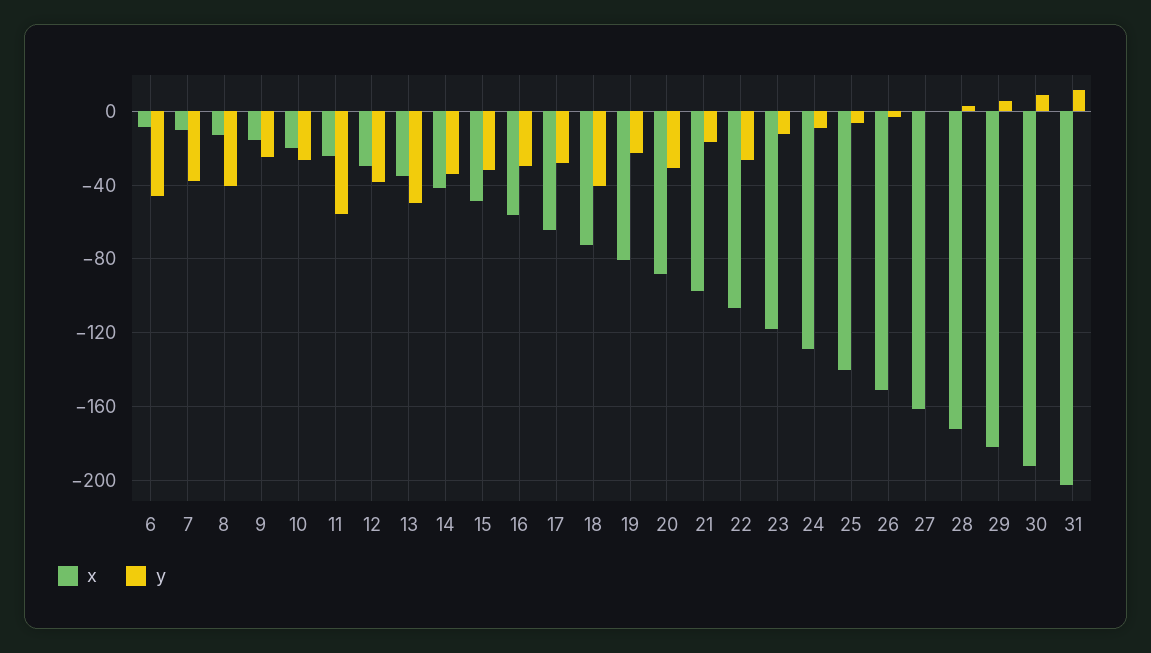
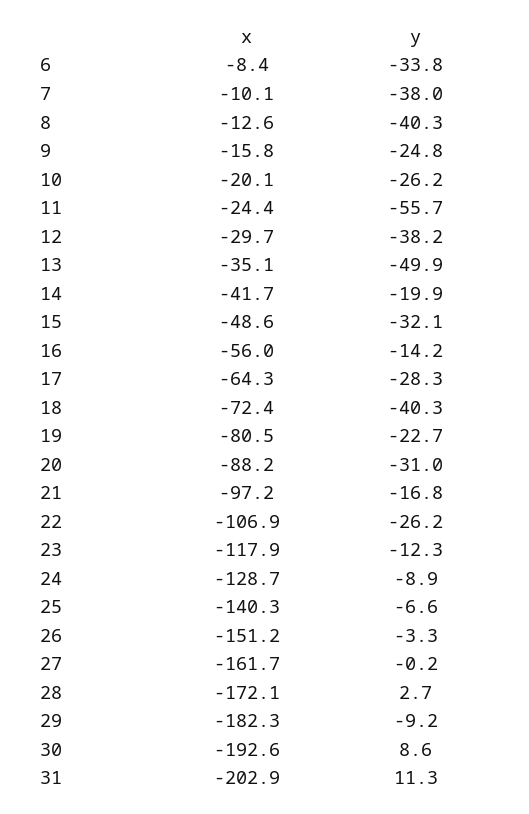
  {
    "x": {
      "6": -8.4,
      "7": -10.1,
      "8": -12.6,
      "9": -15.8,
      "10": -20.1,
      "11": -24.4,
      "12": -29.7,
      "13": -35.1,
      "14": -41.7,
      "15": -48.6,
      "16": -56,
      "17": -64.3,
      "18": -72.4,
      "19": -80.5,
      "20": -88.2,
      "21": -97.2,
      "22": -106.9,
      "23": -117.9,
      "24": -128.7,
      "25": -140.3,
      "26": -151.2,
      "27": -161.7,
      "28": -172.1,
      "29": -182.3,
      "30": -192.6,
      "31": -202.9
    },
    "y": {
-     "6": -45,
+     "6": -33.8,
      "7": -38,
      "8": -40.3,
      "9": -24.8,
      "10": -26.2,
      "11": -55.7,
      "12": -38.2,
      "13": -49.9,
-     "14": -35,
+     "14": -19.9,
      "15": -32.1,
-     "16": -30,
+     "16": -14.2,
      "17": -28.3,
      "18": -40.3,
      "19": -22.7,
      "20": -31,
      "21": -16.8,
      "22": -26.2,
      "23": -12.3,
      "24": -8.9,
      "25": -6.6,
      "26": -3.3,
      "27": -0.2,
      "28": 2.7,
-     "29": 5,
+     "29": -9.2,
      "30": 8.6,
      "31": 11.3
    }
  }

